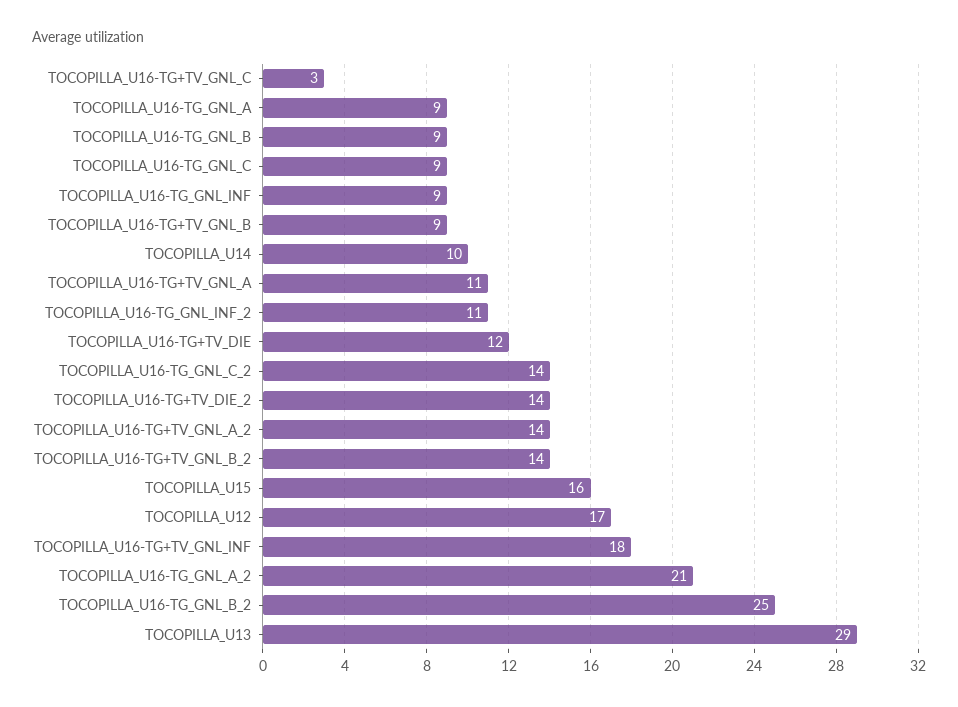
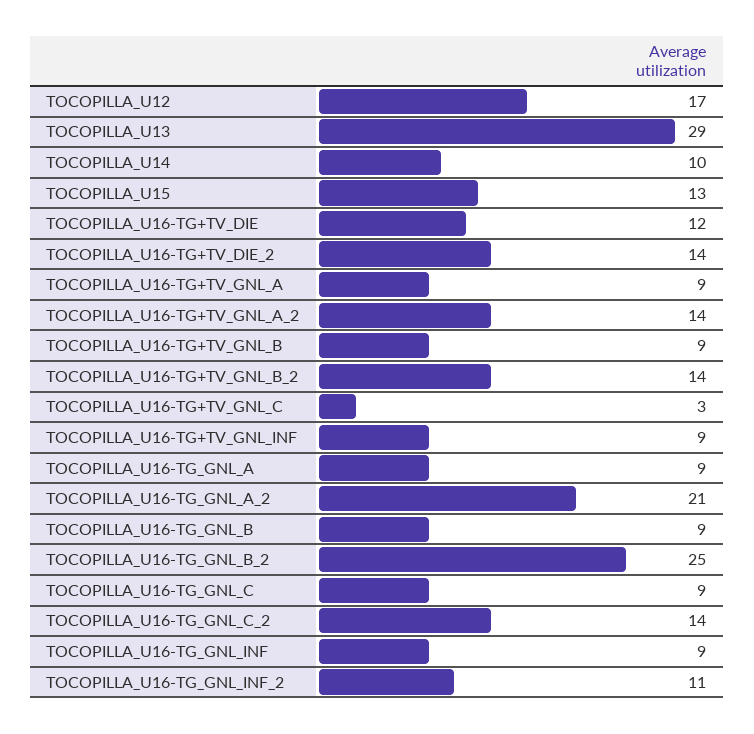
  {
    "TOCOPILLA_U16-TG+TV_GNL_C": 3,
    "TOCOPILLA_U16-TG_GNL_A": 9,
    "TOCOPILLA_U16-TG_GNL_B": 9,
    "TOCOPILLA_U16-TG_GNL_C": 9,
    "TOCOPILLA_U16-TG_GNL_INF": 9,
    "TOCOPILLA_U16-TG+TV_GNL_B": 9,
    "TOCOPILLA_U14": 10,
-   "TOCOPILLA_U16-TG+TV_GNL_A": 11,
+   "TOCOPILLA_U16-TG+TV_GNL_A": 9,
    "TOCOPILLA_U16-TG_GNL_INF_2": 11,
    "TOCOPILLA_U16-TG+TV_DIE": 12,
    "TOCOPILLA_U16-TG_GNL_C_2": 14,
    "TOCOPILLA_U16-TG+TV_DIE_2": 14,
    "TOCOPILLA_U16-TG+TV_GNL_A_2": 14,
    "TOCOPILLA_U16-TG+TV_GNL_B_2": 14,
-   "TOCOPILLA_U15": 16,
+   "TOCOPILLA_U15": 13,
    "TOCOPILLA_U12": 17,
-   "TOCOPILLA_U16-TG+TV_GNL_INF": 18,
+   "TOCOPILLA_U16-TG+TV_GNL_INF": 9,
    "TOCOPILLA_U16-TG_GNL_A_2": 21,
    "TOCOPILLA_U16-TG_GNL_B_2": 25,
    "TOCOPILLA_U13": 29
  }

